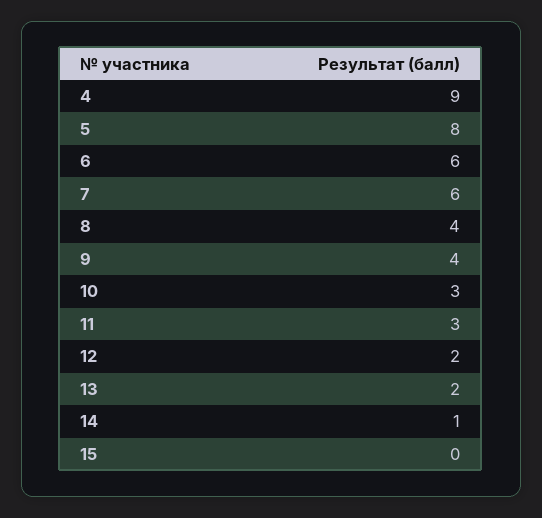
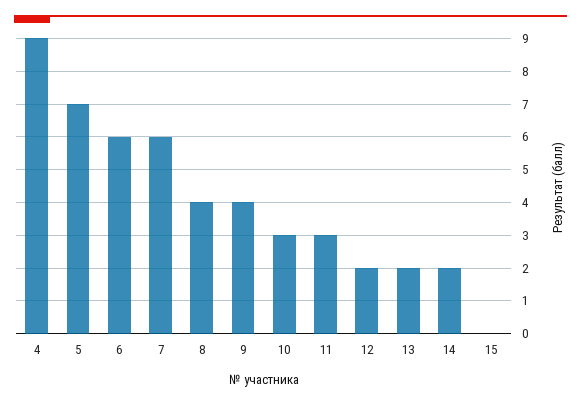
  {
    "4": 9,
-   "5": 8,
+   "5": 7,
    "6": 6,
    "7": 6,
    "8": 4,
    "9": 4,
    "10": 3,
    "11": 3,
    "12": 2,
    "13": 2,
-   "14": 1,
+   "14": 2,
    "15": 0
  }

